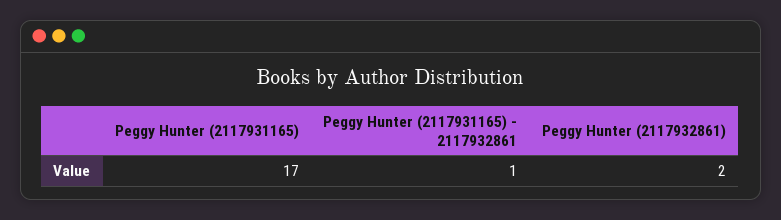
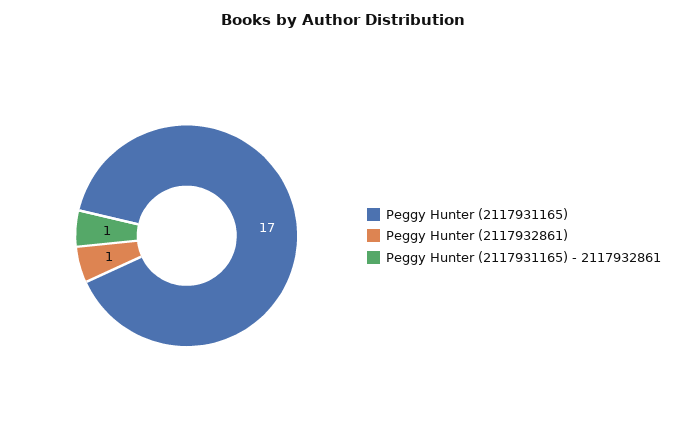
  {
    "Peggy Hunter (2117931165)": 17,
    "Peggy Hunter (2117931165) - 2117932861": 1,
-   "Peggy Hunter (2117932861)": 2
+   "Peggy Hunter (2117932861)": 1
  }

